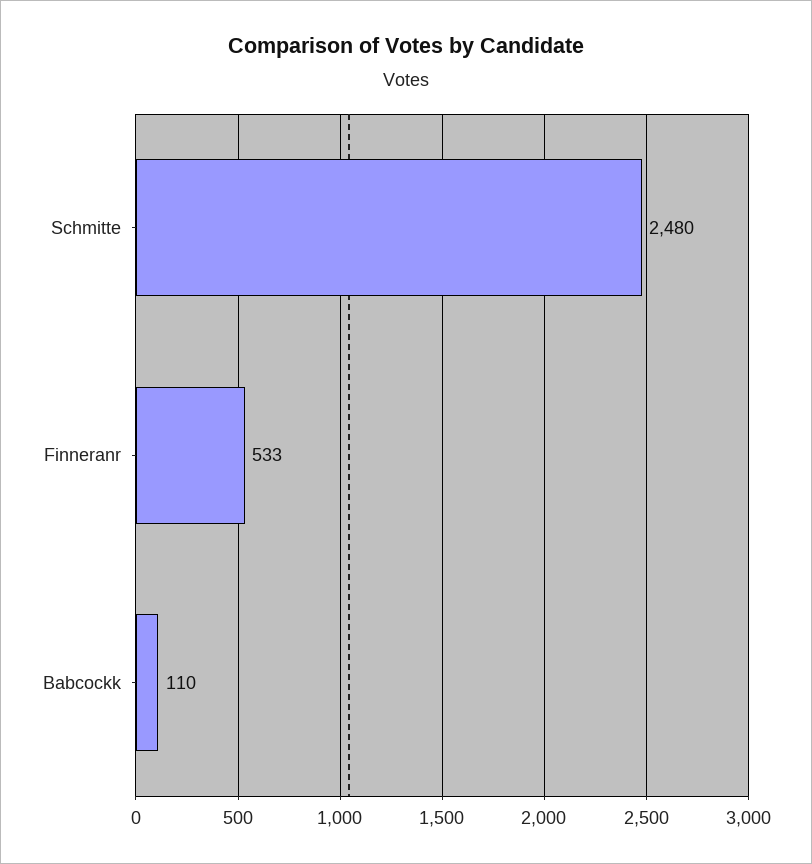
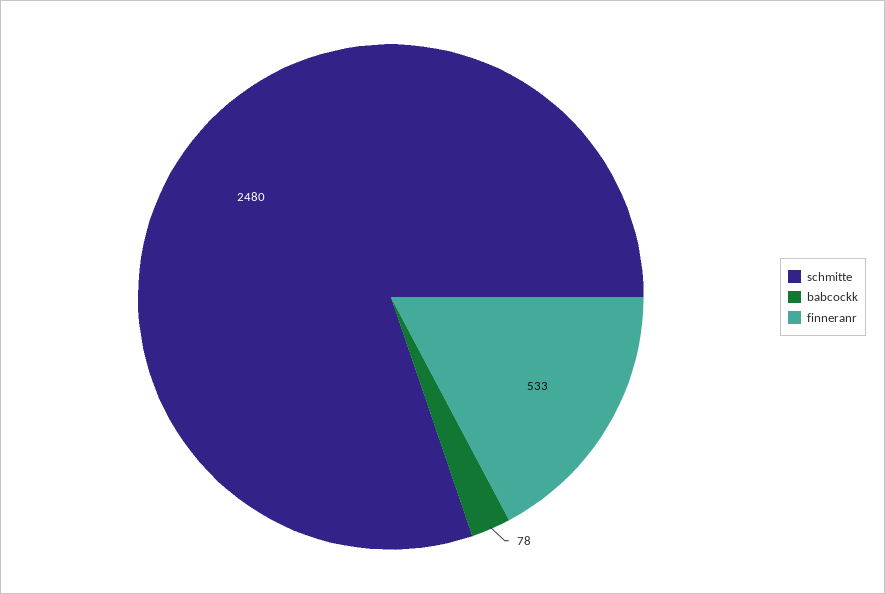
  {
    "Schmitte": 2480,
    "Finneranr": 533,
-   "Babcockk": 110
+   "Babcockk": 78
  }

